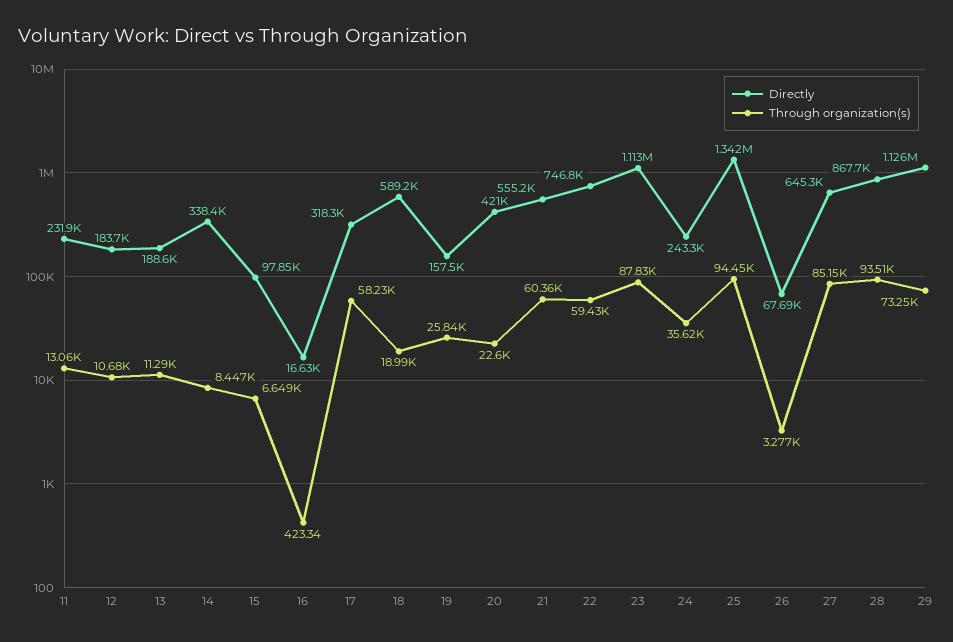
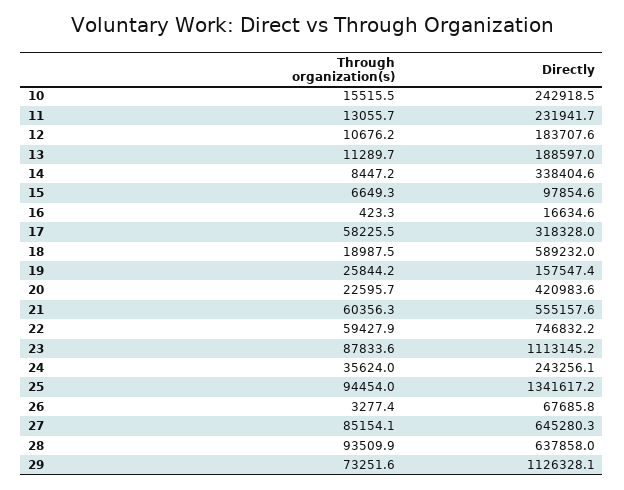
  {
    "Directly": {
      "11": 231941.7,
      "12": 183707.6,
      "13": 188597,
      "14": 338404.6,
      "15": 97854.6,
      "16": 16634.6,
      "17": 318328,
      "18": 589232,
      "19": 157547.4,
      "20": 420983.6,
      "21": 555157.6,
      "22": 746832.2,
      "23": 1113145.2,
      "24": 243256.1,
      "25": 1341617.2,
      "26": 67685.8,
      "27": 645280.3,
-     "28": 867700,
+     "28": 637858,
-     "29": 1126328.1
+     "29": 1126328.1,
+     "10": 242918.5
    },
    "Through organization(s)": {
      "11": 13055.7,
      "12": 10676.2,
      "13": 11289.7,
      "14": 8447.2,
      "15": 6649.3,
      "16": 423.34,
      "17": 58225.5,
      "18": 18987.5,
      "19": 25844.2,
      "20": 22595.7,
      "21": 60356.3,
      "22": 59427.9,
      "23": 87833.6,
      "24": 35624,
      "25": 94454,
      "26": 3277.4,
      "27": 85154.1,
      "28": 93509.9,
-     "29": 73251.6
+     "29": 73251.6,
+     "10": 15515.5
    }
  }

